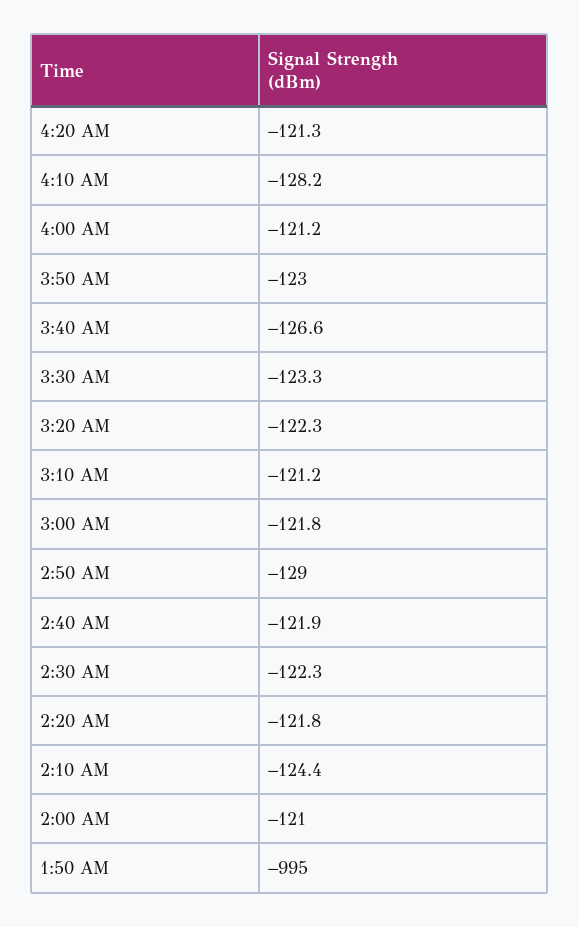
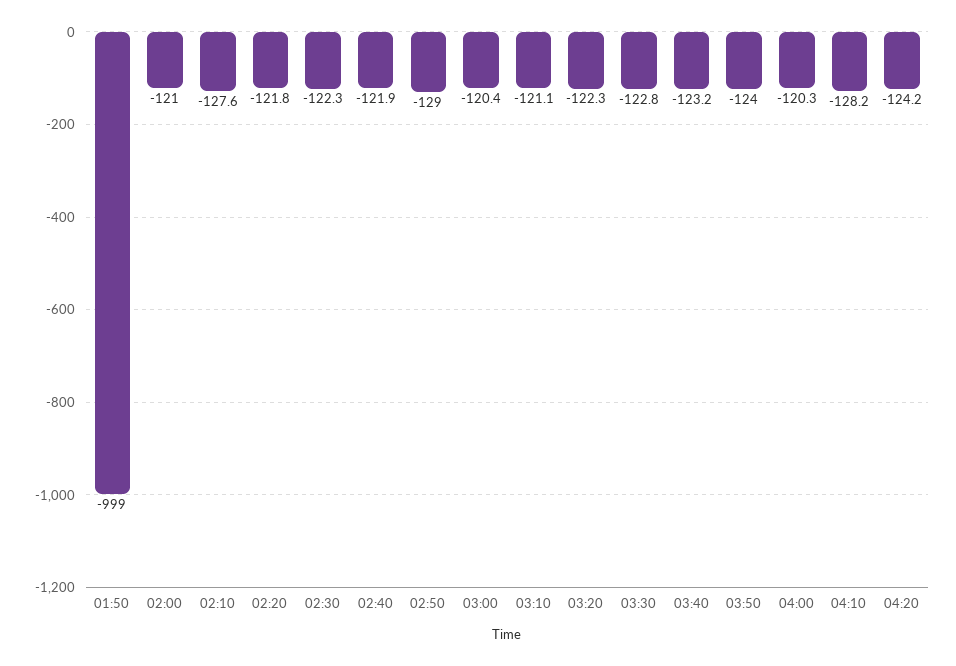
  {
-   "4:20 AM": -121.3,
+   "4:20 AM": -124.2,
    "4:10 AM": -128.2,
-   "4:00 AM": -121.2,
+   "4:00 AM": -120.3,
-   "3:50 AM": -123,
+   "3:50 AM": -124,
-   "3:40 AM": -126.6,
+   "3:40 AM": -123.2,
-   "3:30 AM": -123.3,
+   "3:30 AM": -122.8,
    "3:20 AM": -122.3,
-   "3:10 AM": -121.2,
+   "3:10 AM": -121.1,
-   "3:00 AM": -121.8,
+   "3:00 AM": -120.4,
    "2:50 AM": -129,
    "2:40 AM": -121.9,
    "2:30 AM": -122.3,
    "2:20 AM": -121.8,
-   "2:10 AM": -124.4,
+   "2:10 AM": -127.6,
    "2:00 AM": -121,
-   "1:50 AM": -995
+   "1:50 AM": -999
  }

